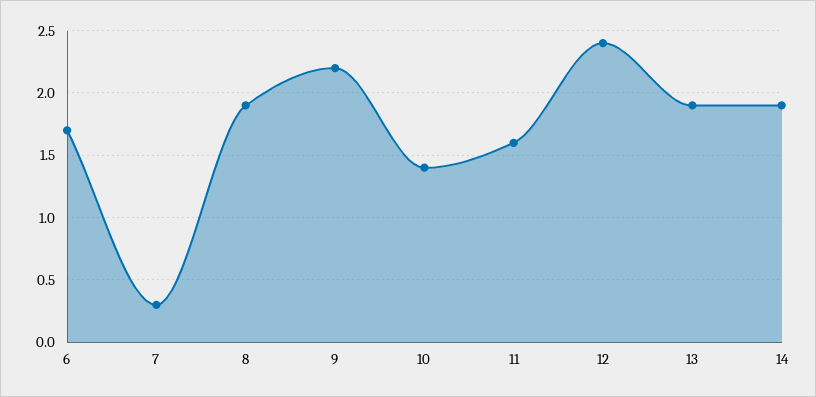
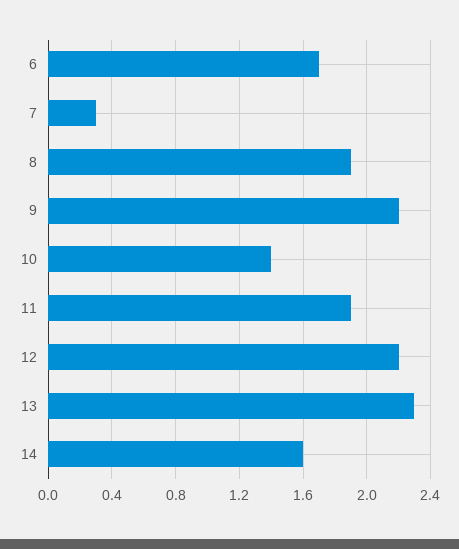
  {
    "6": 1.7,
    "7": 0.3,
    "8": 1.9,
    "9": 2.2,
    "10": 1.4,
-   "11": 1.6,
+   "11": 1.9,
-   "12": 2.4,
+   "12": 2.2,
-   "13": 1.9,
+   "13": 2.3,
-   "14": 1.9
+   "14": 1.6
  }

